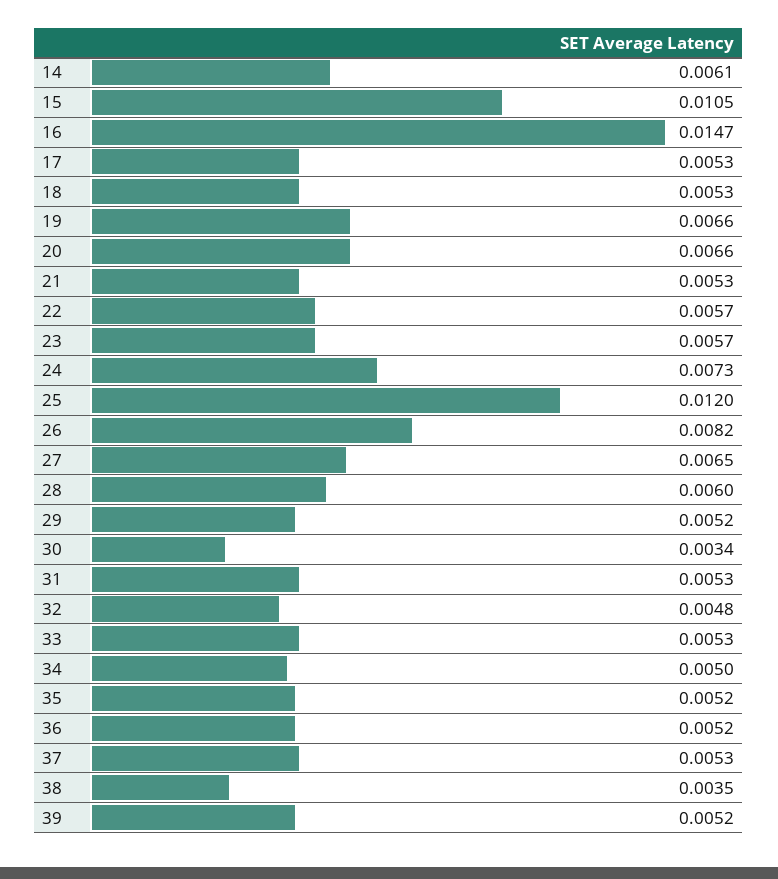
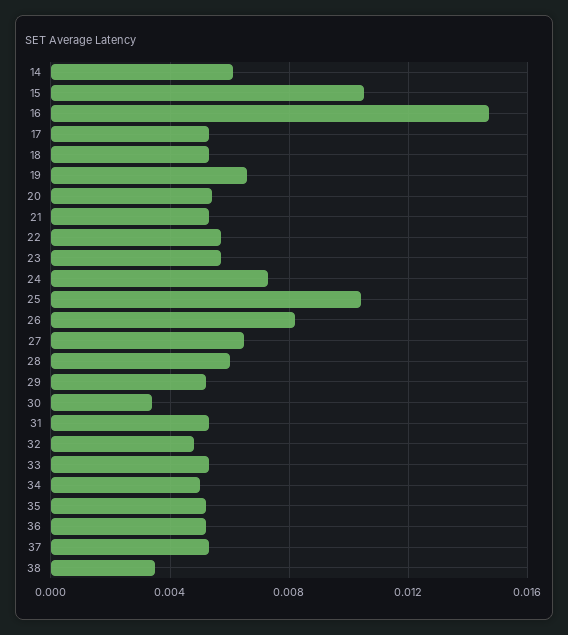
  {
    "14": 0.0061,
    "15": 0.0105,
    "16": 0.0147,
    "17": 0.0053,
    "18": 0.0053,
    "19": 0.0066,
-   "20": 0.0066,
+   "20": 0.0055,
    "21": 0.0053,
    "22": 0.0057,
    "23": 0.0057,
    "24": 0.0073,
-   "25": 0.012,
+   "25": 0.0105,
    "26": 0.0082,
    "27": 0.0065,
    "28": 0.006,
    "29": 0.0052,
    "30": 0.0034,
    "31": 0.0053,
    "32": 0.0048,
    "33": 0.0053,
    "34": 0.005,
    "35": 0.0052,
    "36": 0.0052,
    "37": 0.0053,
-   "38": 0.0035,
+   "38": 0.0035
-   "39": 0.0052
  }

